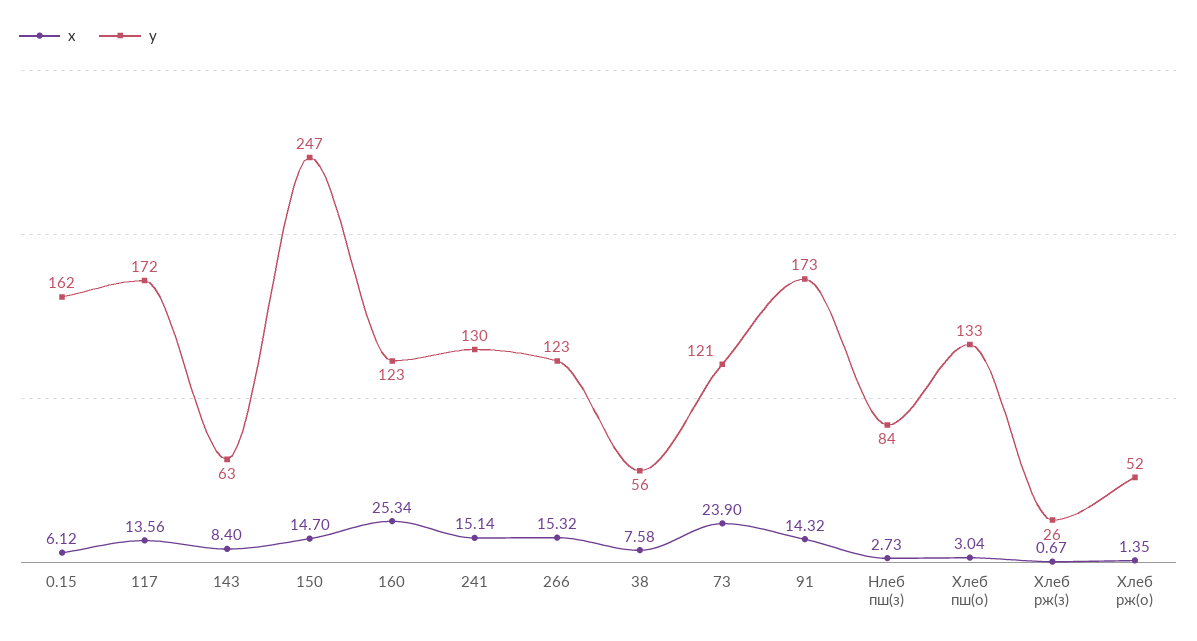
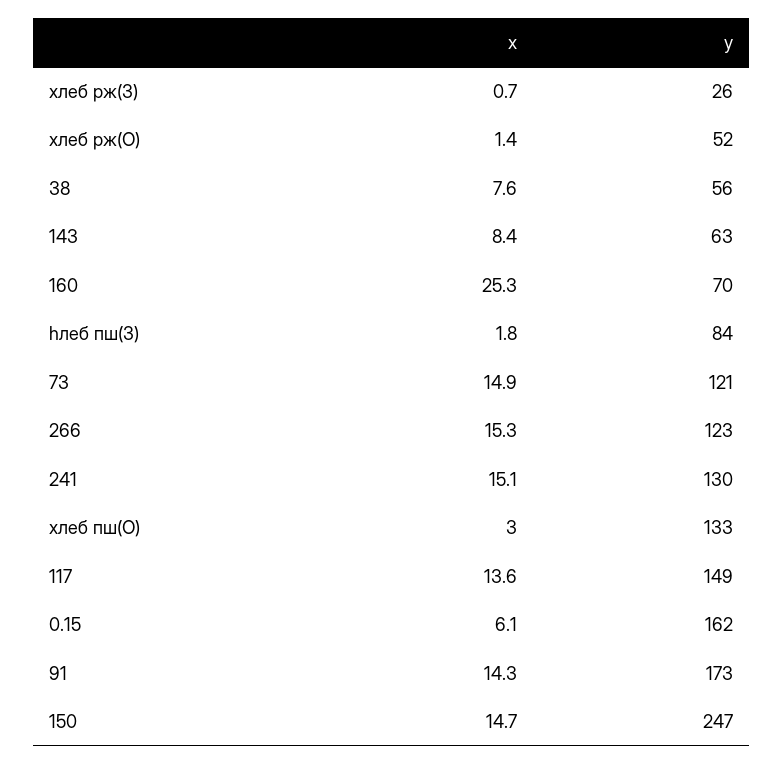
  {
    "x": {
      "0.15": 6.12,
      "117": 13.56,
      "143": 8.4,
      "150": 14.7,
      "160": 25.34,
      "241": 15.14,
      "266": 15.32,
      "38": 7.58,
-     "73": 23.9,
+     "73": 14.9,
      "91": 14.32,
-     "Hлеб пш(з)": 2.73,
+     "Hлеб пш(з)": 1.8,
      "Хлеб пш(о)": 3.04,
      "Хлеб рж(з)": 0.67,
      "Хлеб рж(о)": 1.35
    },
    "y": {
      "0.15": 162,
-     "117": 172,
+     "117": 149,
      "143": 63,
      "150": 247,
-     "160": 123,
+     "160": 70,
      "241": 130,
      "266": 123,
      "38": 56,
      "73": 121,
      "91": 173,
      "Hлеб пш(з)": 84,
      "Хлеб пш(о)": 133,
      "Хлеб рж(з)": 26,
      "Хлеб рж(о)": 52
    }
  }

